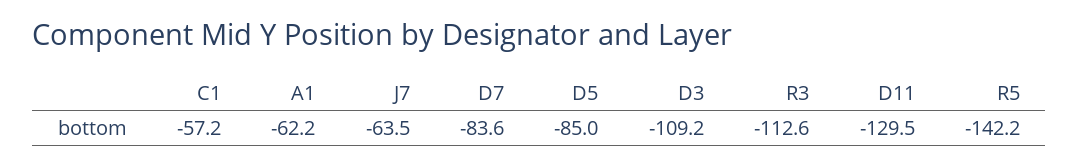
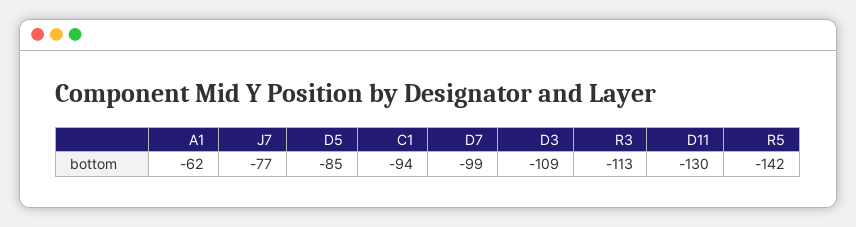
  {
-   "C1": -57.2,
+   "C1": -94,
    "A1": -62.2,
-   "J7": -63.5,
+   "J7": -77,
-   "D7": -83.6,
+   "D7": -99,
    "D5": -85,
    "D3": -109.2,
    "R3": -112.6,
    "D11": -129.5,
    "R5": -142.2
  }

